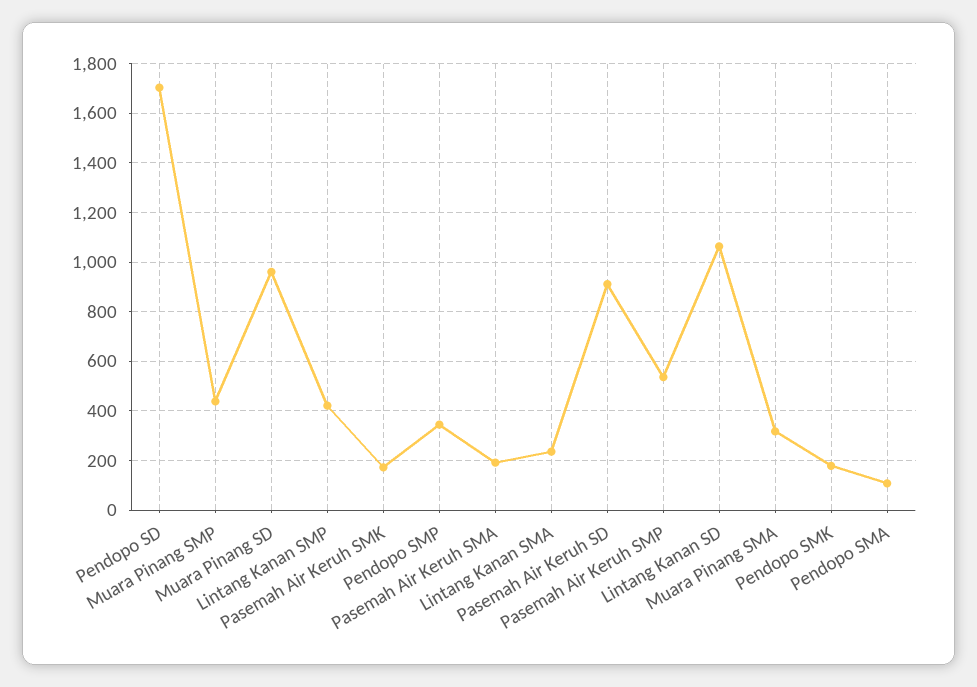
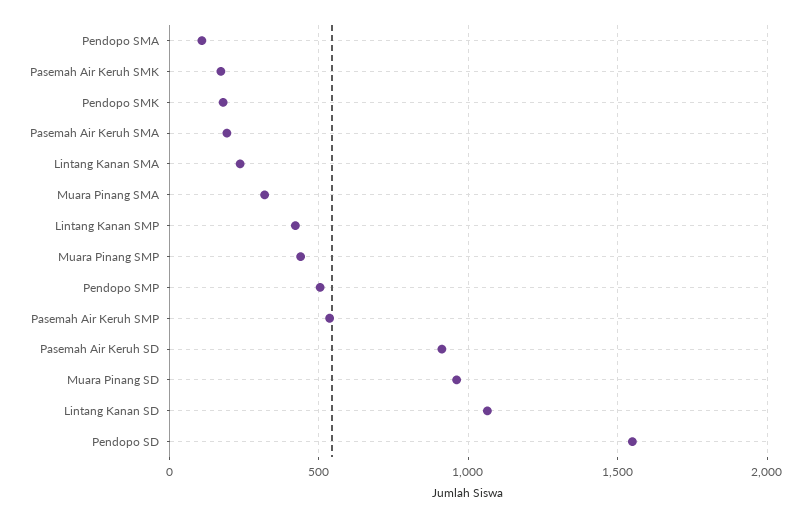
  {
-   "Pendopo SD": 1700,
+   "Pendopo SD": 1550,
    "Muara Pinang SMP": 450,
    "Muara Pinang SD": 950,
    "Lintang Kanan SMP": 425,
    "Pasemah Air Keruh SMK": 175,
-   "Pendopo SMP": 350,
+   "Pendopo SMP": 500,
    "Pasemah Air Keruh SMA": 200,
    "Lintang Kanan SMA": 225,
    "Pasemah Air Keruh SD": 900,
    "Pasemah Air Keruh SMP": 525,
    "Lintang Kanan SD": 1075,
    "Muara Pinang SMA": 325,
    "Pendopo SMK": 175,
    "Pendopo SMA": 100
  }

